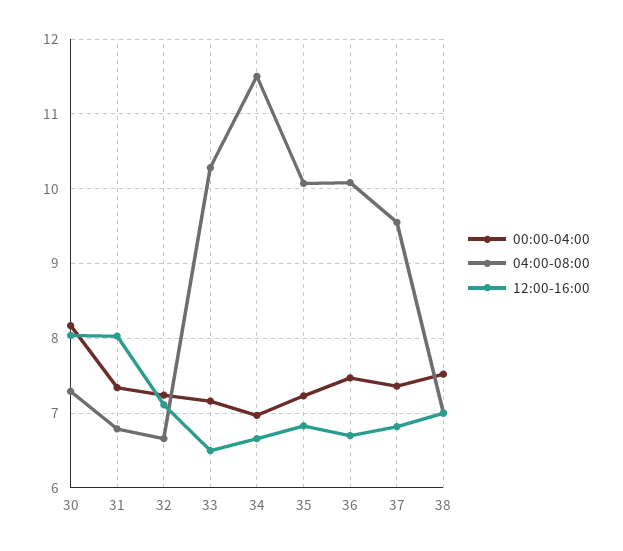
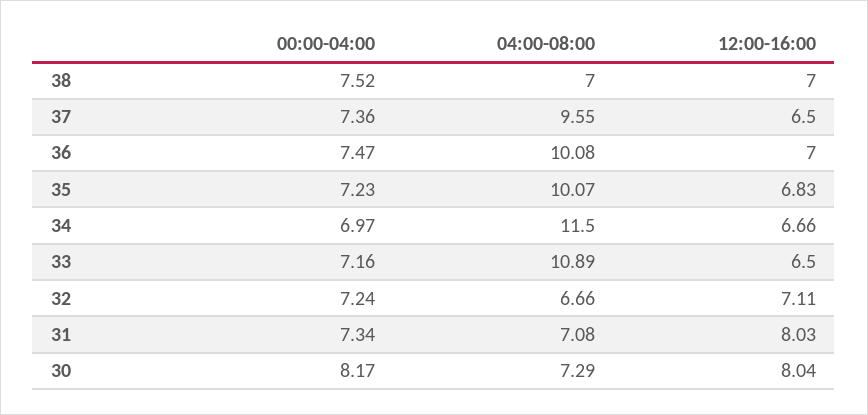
  {
    "00:00-04:00": {
      "30": 8.17,
      "31": 7.34,
      "32": 7.24,
      "33": 7.16,
      "34": 6.97,
      "35": 7.23,
      "36": 7.47,
      "37": 7.36,
      "38": 7.52
    },
    "04:00-08:00": {
      "30": 7.29,
-     "31": 6.8,
+     "31": 7.08,
      "32": 6.66,
-     "33": 10.3,
+     "33": 10.89,
      "34": 11.5,
      "35": 10.07,
      "36": 10.08,
      "37": 9.55,
      "38": 7
    },
    "12:00-16:00": {
      "30": 8.04,
      "31": 8.03,
      "32": 7.11,
      "33": 6.5,
      "34": 6.66,
      "35": 6.83,
-     "36": 6.7,
+     "36": 7,
-     "37": 6.8,
+     "37": 6.5,
      "38": 7
    }
  }

